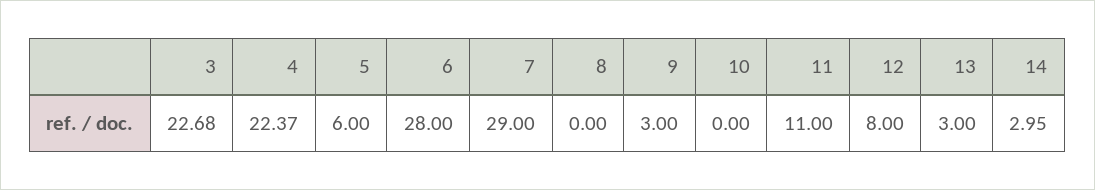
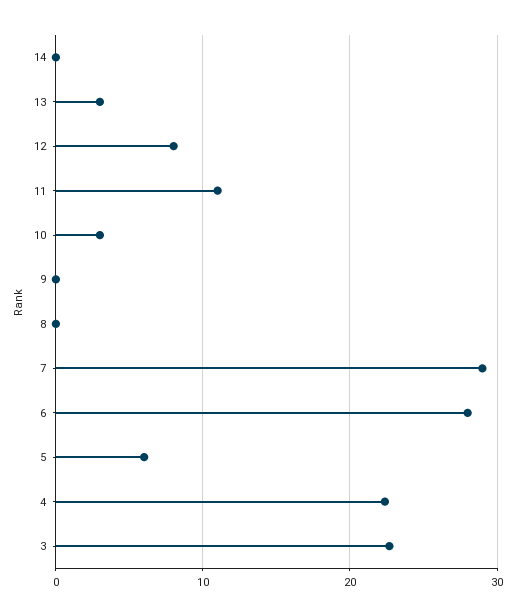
  {
    "3": 22.68,
    "4": 22.37,
    "5": 6,
    "6": 28,
    "7": 29,
    "8": 0,
-   "9": 3,
+   "9": 0,
-   "10": 0,
+   "10": 3,
    "11": 11,
    "12": 8,
    "13": 3,
-   "14": 2.95
+   "14": 0
  }

